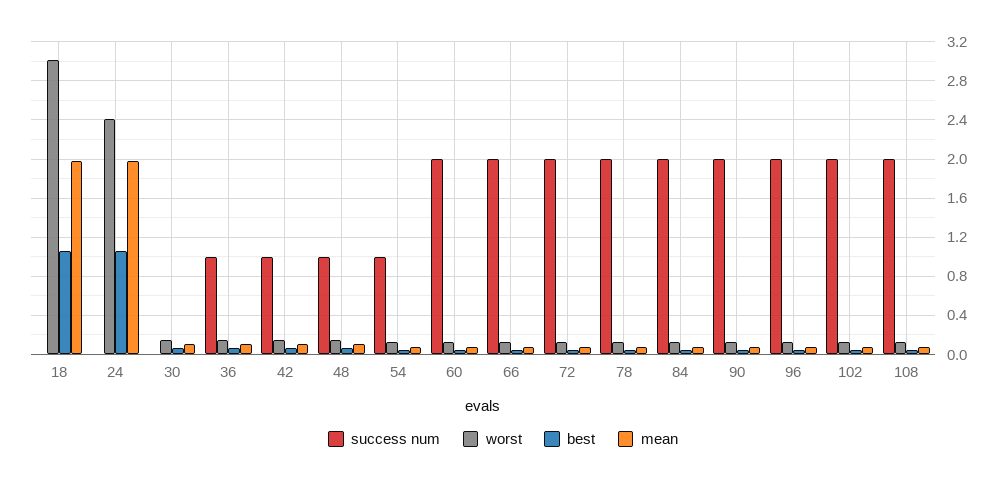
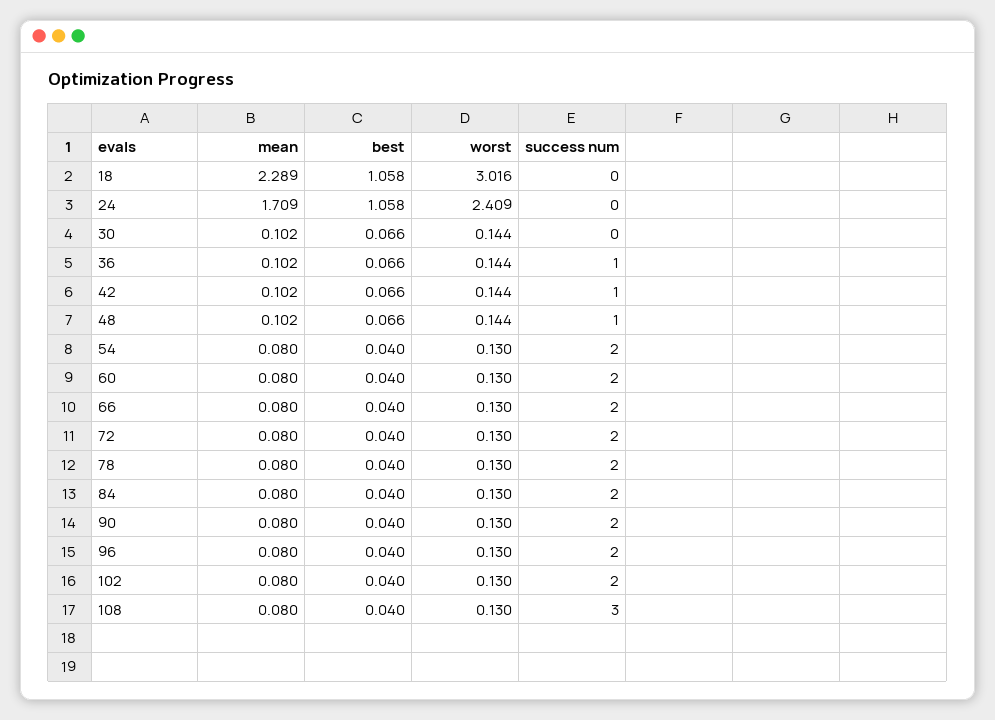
  {
    "success num": {
      "18": 0,
      "24": 0,
      "30": 0,
      "36": 1,
      "42": 1,
      "48": 1,
-     "54": 1,
+     "54": 2,
      "60": 2,
      "66": 2,
      "72": 2,
      "78": 2,
      "84": 2,
      "90": 2,
      "96": 2,
      "102": 2,
-     "108": 2
+     "108": 3
    },
    "worst": {
      "18": 3.016,
      "24": 2.409,
      "30": 0.144,
      "36": 0.144,
      "42": 0.144,
      "48": 0.144,
      "54": 0.13,
      "60": 0.13,
      "66": 0.13,
      "72": 0.13,
      "78": 0.13,
      "84": 0.13,
      "90": 0.13,
      "96": 0.13,
      "102": 0.13,
      "108": 0.13
    },
    "best": {
      "18": 1.058,
      "24": 1.058,
      "30": 0.066,
      "36": 0.066,
      "42": 0.066,
      "48": 0.066,
      "54": 0.04,
      "60": 0.04,
      "66": 0.04,
      "72": 0.04,
      "78": 0.04,
      "84": 0.04,
      "90": 0.04,
      "96": 0.04,
      "102": 0.04,
      "108": 0.04
    },
    "mean": {
-     "18": 2,
+     "18": 2.289,
-     "24": 2,
+     "24": 1.709,
      "30": 0.102,
      "36": 0.102,
      "42": 0.102,
      "48": 0.102,
      "54": 0.08,
      "60": 0.08,
      "66": 0.08,
      "72": 0.08,
      "78": 0.08,
      "84": 0.08,
      "90": 0.08,
      "96": 0.08,
      "102": 0.08,
      "108": 0.08
    }
  }

